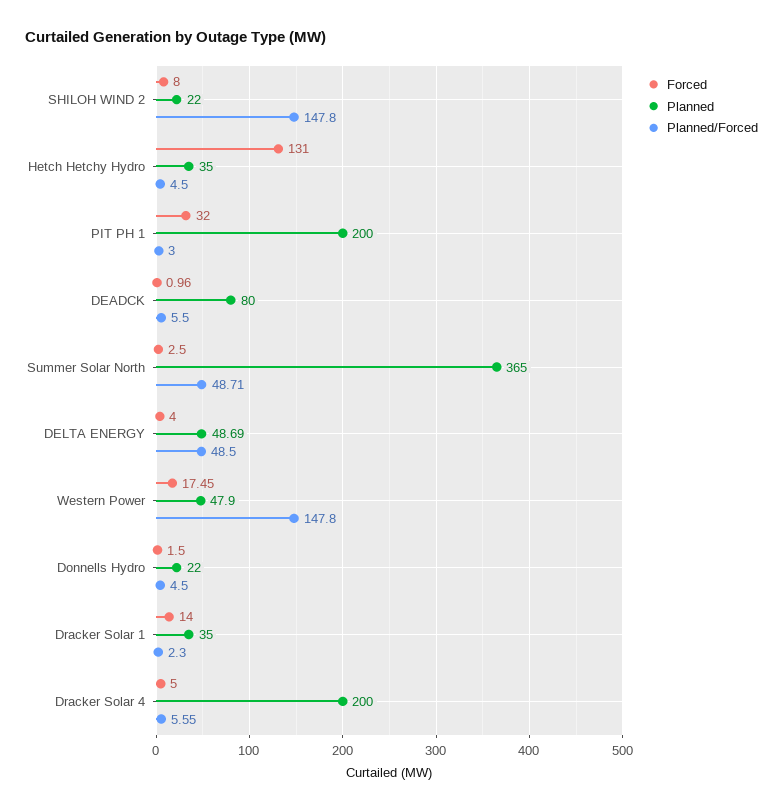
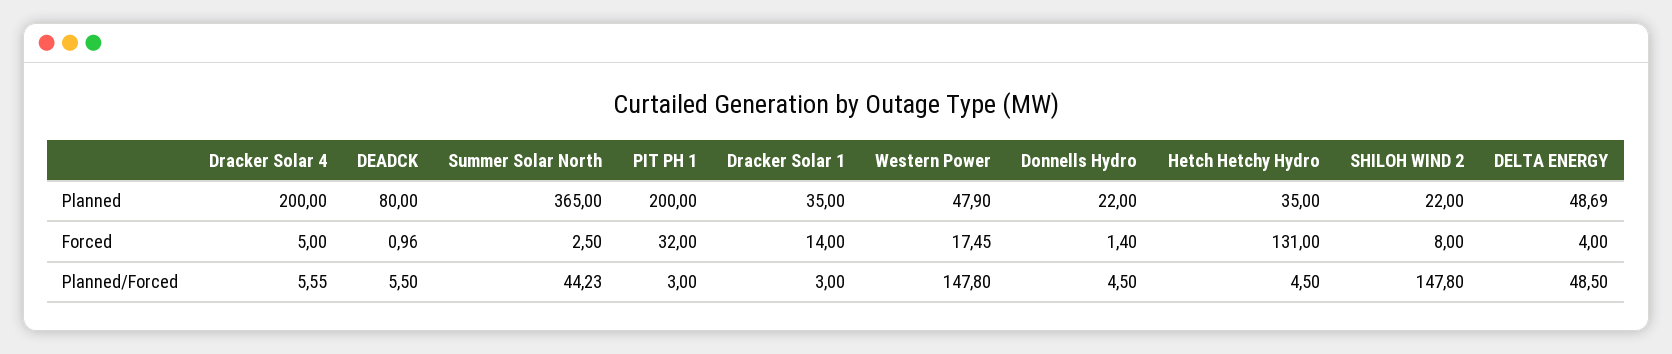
  {
    "Forced": {
      "SHILOH WIND 2": 8,
      "Hetch Hetchy Hydro": 131,
      "PIT PH 1": 32,
      "DEADCK": 0.96,
      "Summer Solar North": 2.5,
      "DELTA ENERGY": 4,
      "Western Power": 17.45,
-     "Donnells Hydro": 1.5,
+     "Donnells Hydro": 1.4,
      "Dracker Solar 1": 14,
      "Dracker Solar 4": 5
    },
    "Planned": {
      "SHILOH WIND 2": 22,
      "Hetch Hetchy Hydro": 35,
      "PIT PH 1": 200,
      "DEADCK": 80,
      "Summer Solar North": 365,
      "DELTA ENERGY": 48.69,
      "Western Power": 47.9,
      "Donnells Hydro": 22,
      "Dracker Solar 1": 35,
      "Dracker Solar 4": 200
    },
    "Planned/Forced": {
      "SHILOH WIND 2": 147.8,
      "Hetch Hetchy Hydro": 4.5,
      "PIT PH 1": 3,
      "DEADCK": 5.5,
-     "Summer Solar North": 48.71,
+     "Summer Solar North": 44.23,
      "DELTA ENERGY": 48.5,
      "Western Power": 147.8,
      "Donnells Hydro": 4.5,
-     "Dracker Solar 1": 2.3,
+     "Dracker Solar 1": 3,
      "Dracker Solar 4": 5.55
    }
  }

